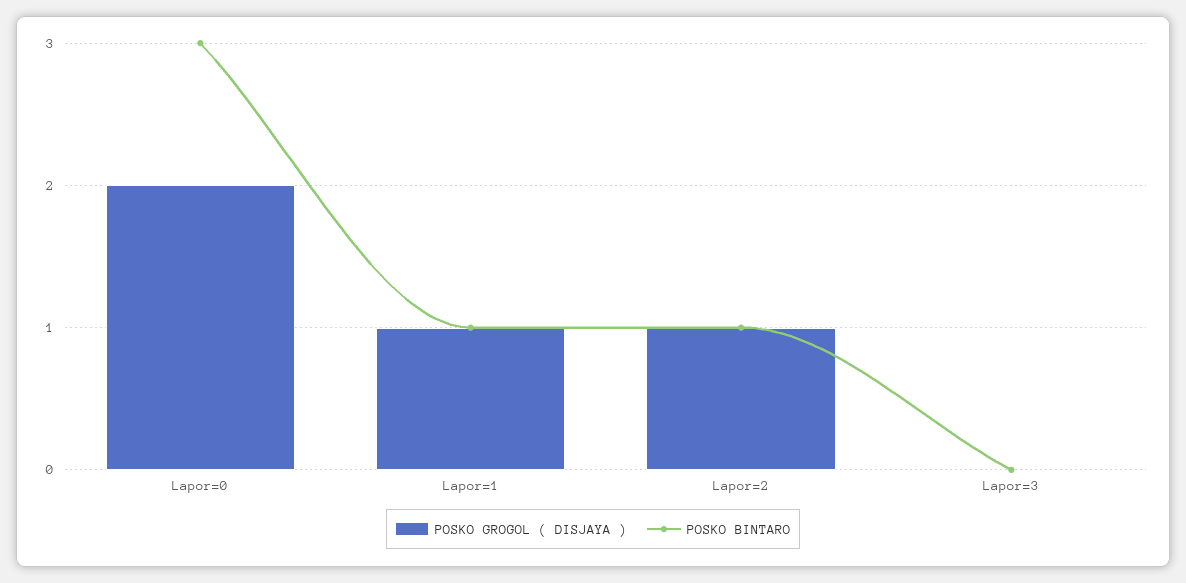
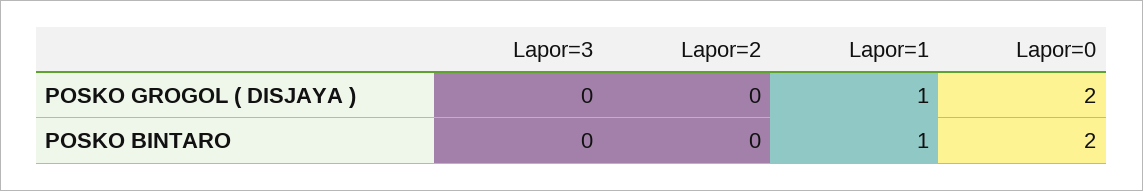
  {
    "POSKO GROGOL ( DISJAYA )": {
      "Lapor=0": 2,
      "Lapor=1": 1,
-     "Lapor=2": 1,
+     "Lapor=2": 0,
      "Lapor=3": 0
    },
    "POSKO BINTARO": {
-     "Lapor=0": 3,
+     "Lapor=0": 2,
      "Lapor=1": 1,
-     "Lapor=2": 1,
+     "Lapor=2": 0,
      "Lapor=3": 0
    }
  }

